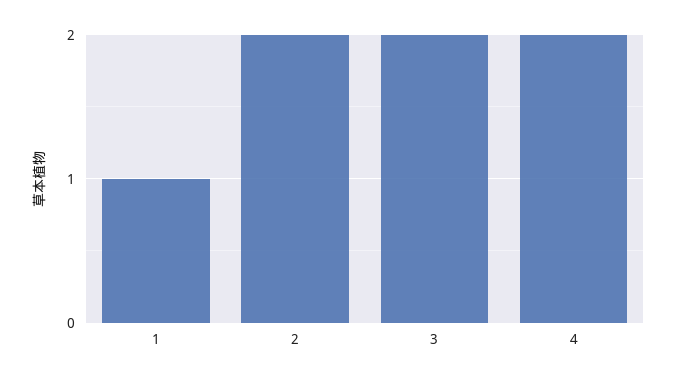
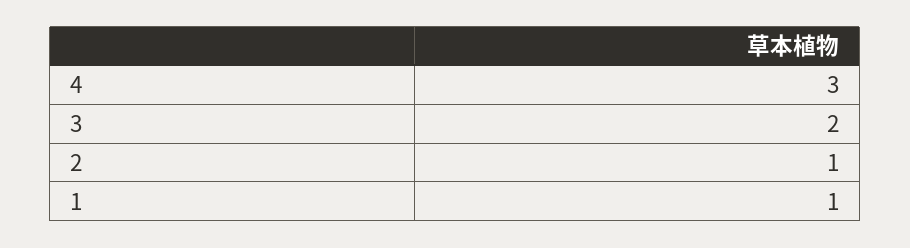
  {
    "1": 1,
-   "2": 2,
+   "2": 1,
    "3": 2,
-   "4": 2
+   "4": 3
  }

